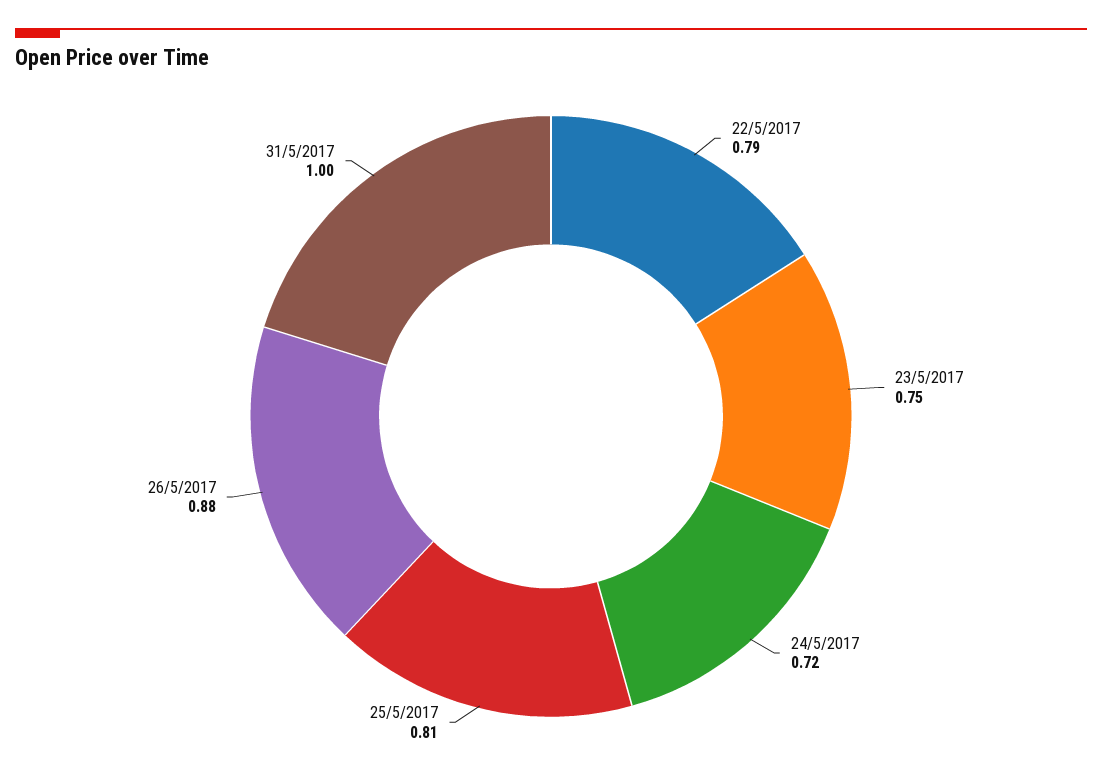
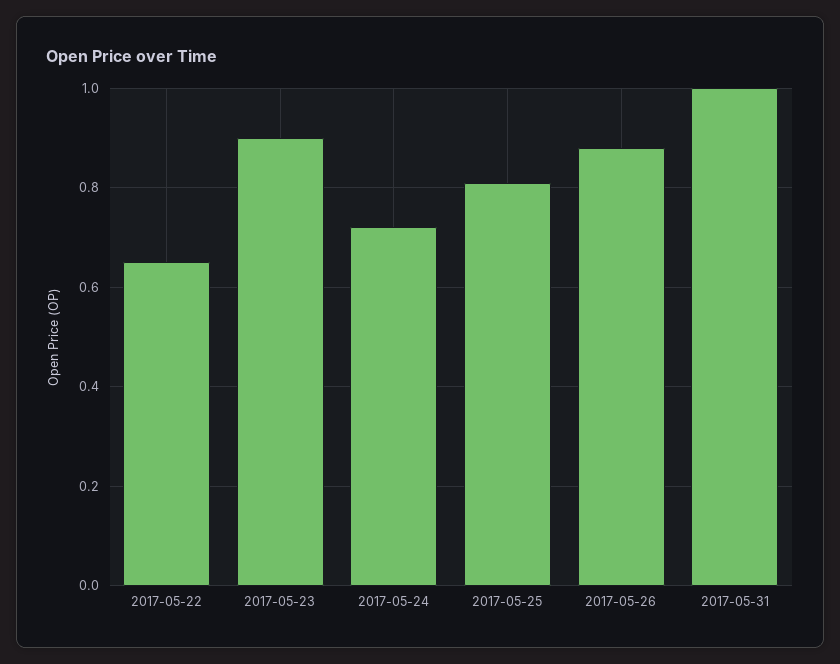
  {
-   "22/5/2017": 0.79,
+   "22/5/2017": 0.65,
-   "23/5/2017": 0.75,
+   "23/5/2017": 0.9,
    "24/5/2017": 0.72,
    "25/5/2017": 0.81,
    "26/5/2017": 0.88,
    "31/5/2017": 1
  }

